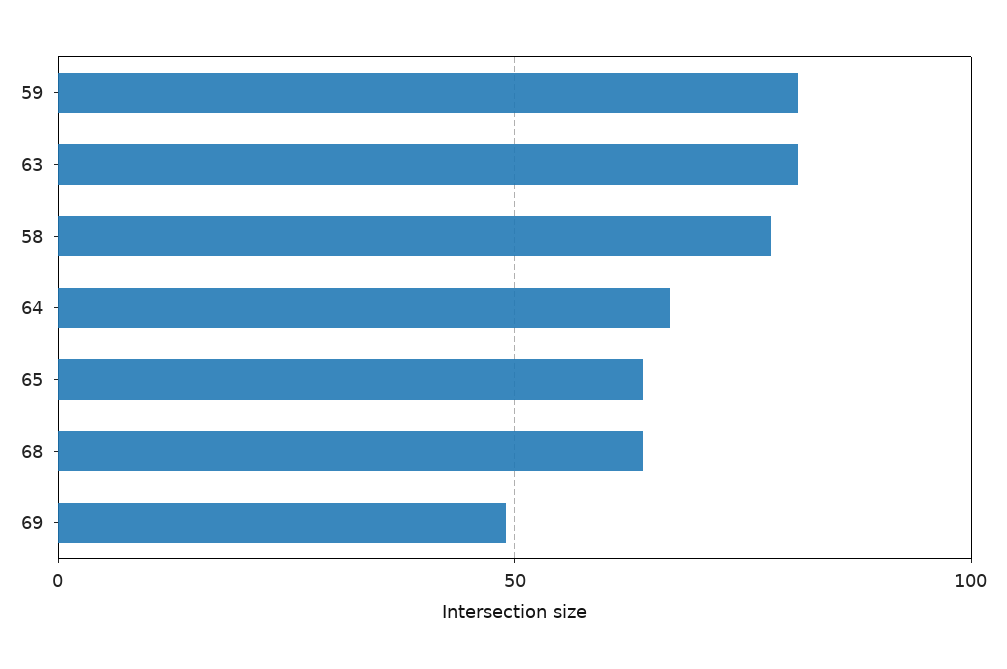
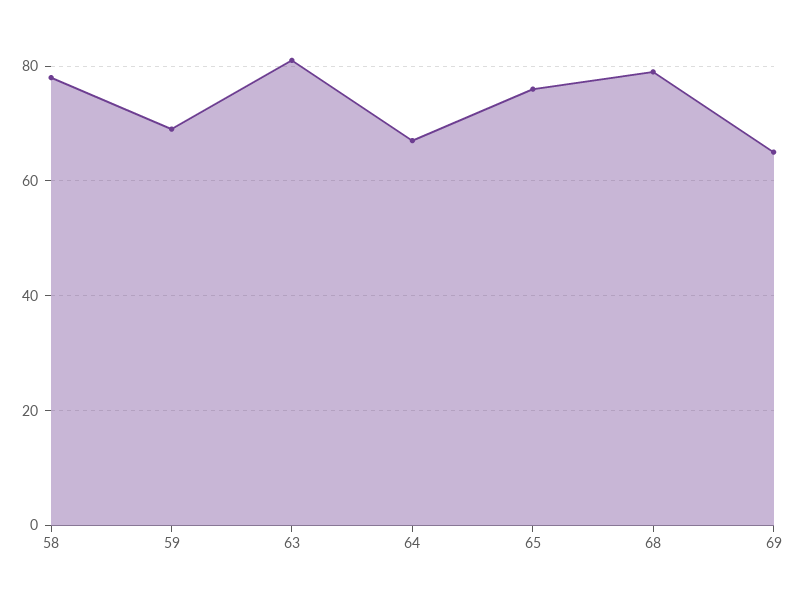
  {
-   "59": 80,
+   "59": 70,
    "63": 80,
    "58": 80,
    "64": 65,
-   "65": 65,
+   "65": 75,
-   "68": 65,
+   "68": 80,
-   "69": 50
+   "69": 65
  }

